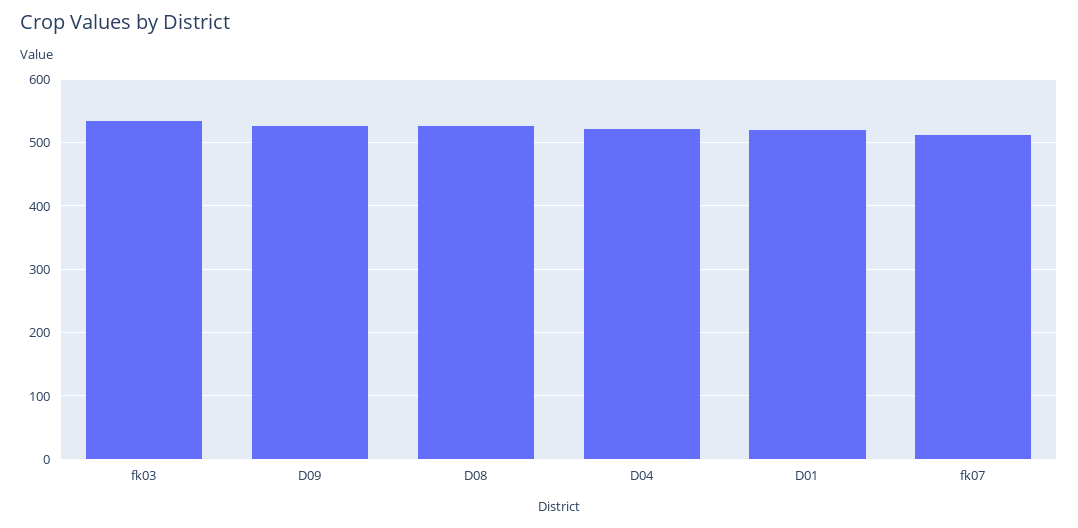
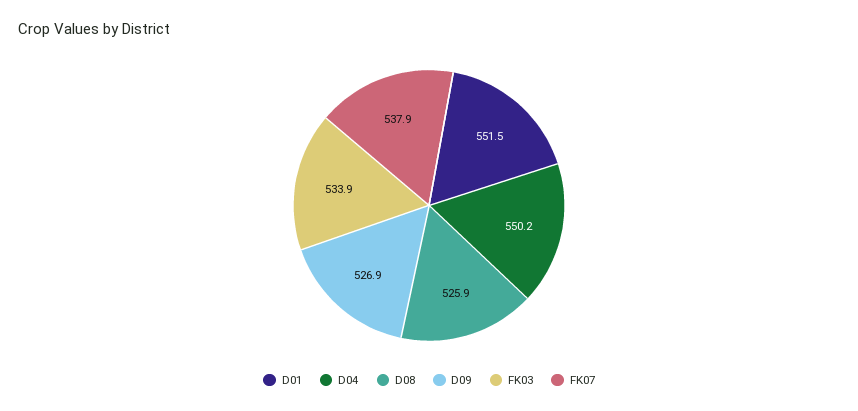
  {
    "fk03": 533.9,
    "D09": 526.9,
    "D08": 525.9,
-   "D04": 520,
+   "D04": 550.2,
-   "D01": 520,
+   "D01": 551.5,
-   "fk07": 510
+   "fk07": 537.9
  }

